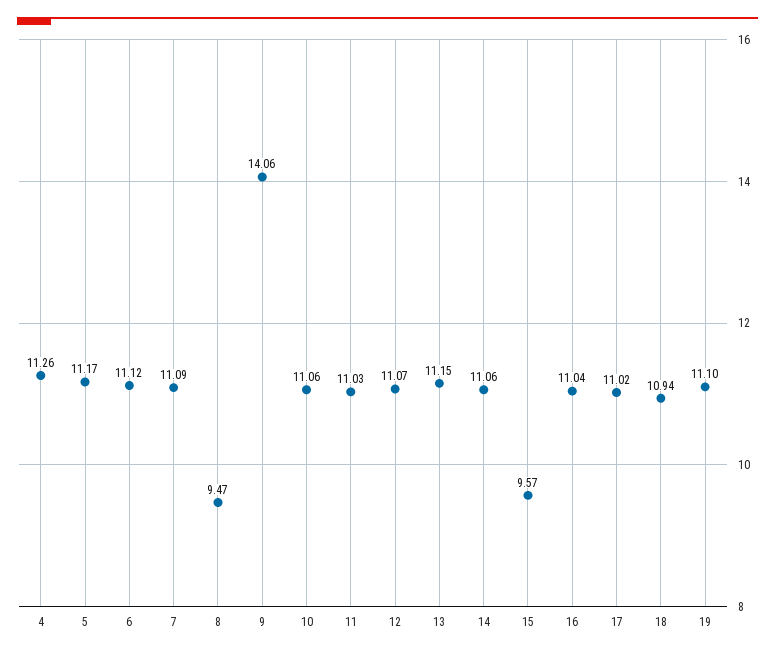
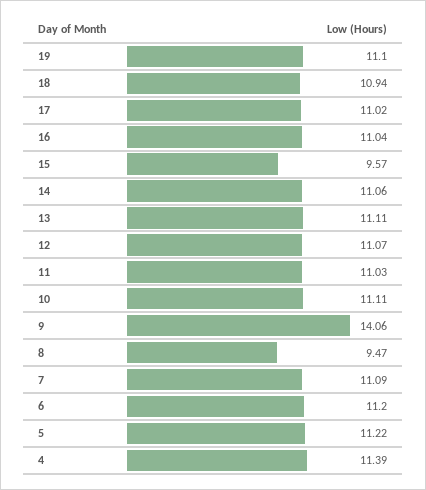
  {
-   "4": 11.26,
+   "4": 11.39,
-   "5": 11.17,
+   "5": 11.22,
-   "6": 11.12,
+   "6": 11.2,
    "7": 11.09,
    "8": 9.47,
    "9": 14.06,
-   "10": 11.06,
+   "10": 11.11,
    "11": 11.03,
    "12": 11.07,
-   "13": 11.15,
+   "13": 11.11,
    "14": 11.06,
    "15": 9.57,
    "16": 11.04,
    "17": 11.02,
    "18": 10.94,
    "19": 11.1
  }

